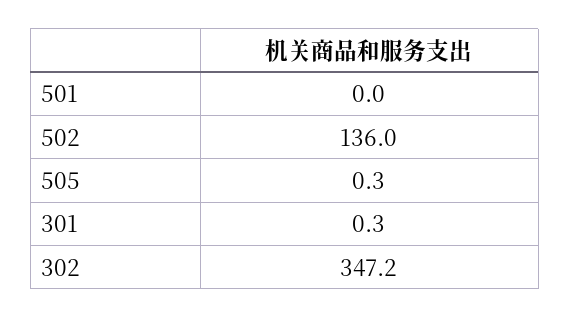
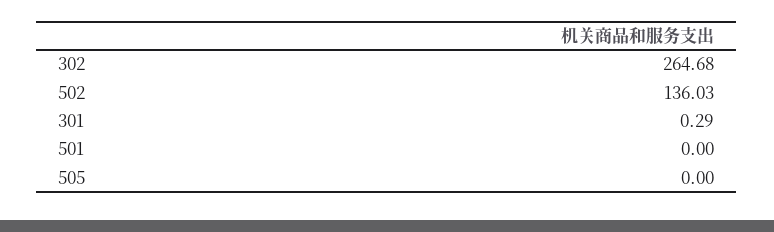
  {
    "501": 0,
    "502": 136.03,
-   "505": 0.3,
+   "505": 0,
    "301": 0.29,
-   "302": 347.2
+   "302": 264.68
  }

